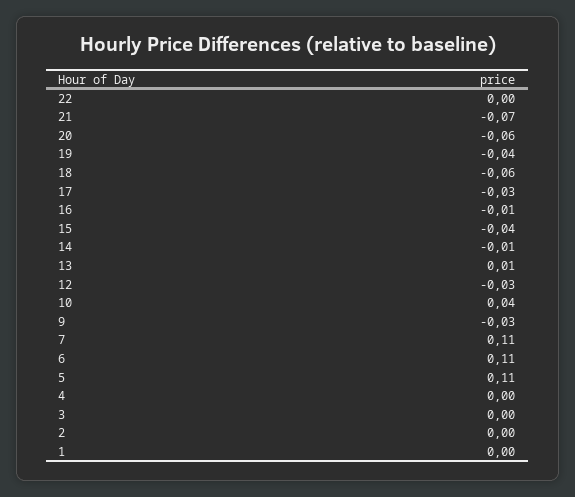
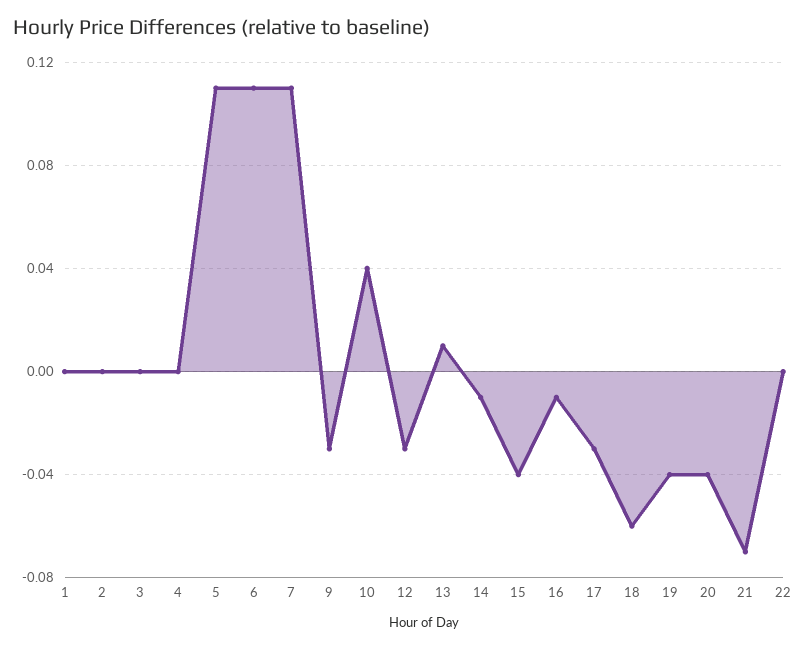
  {
    "22": 0,
    "21": -0.07,
-   "20": -0.06,
+   "20": -0.04,
    "19": -0.04,
    "18": -0.06,
    "17": -0.03,
    "16": -0.01,
    "15": -0.04,
    "14": -0.01,
    "13": 0.01,
    "12": -0.03,
    "10": 0.04,
    "9": -0.03,
    "7": 0.11,
    "6": 0.11,
    "5": 0.11,
    "4": 0,
    "3": 0,
    "2": 0,
    "1": 0
  }

